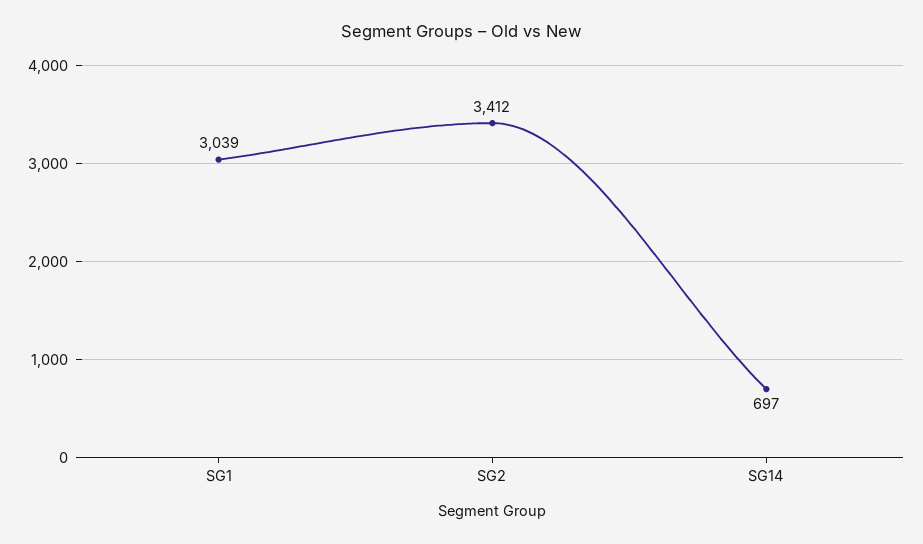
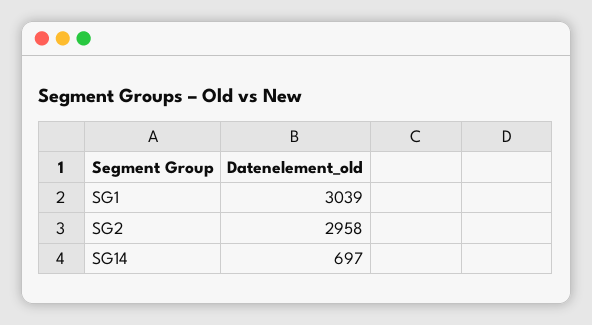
  {
    "SG1": 3039,
-   "SG2": 3412,
+   "SG2": 2958,
    "SG14": 697
  }

